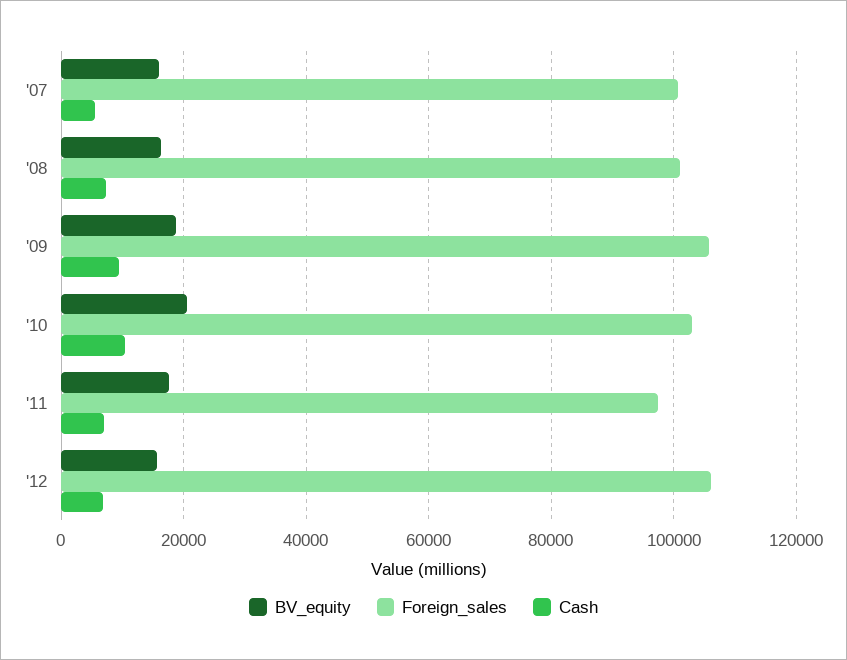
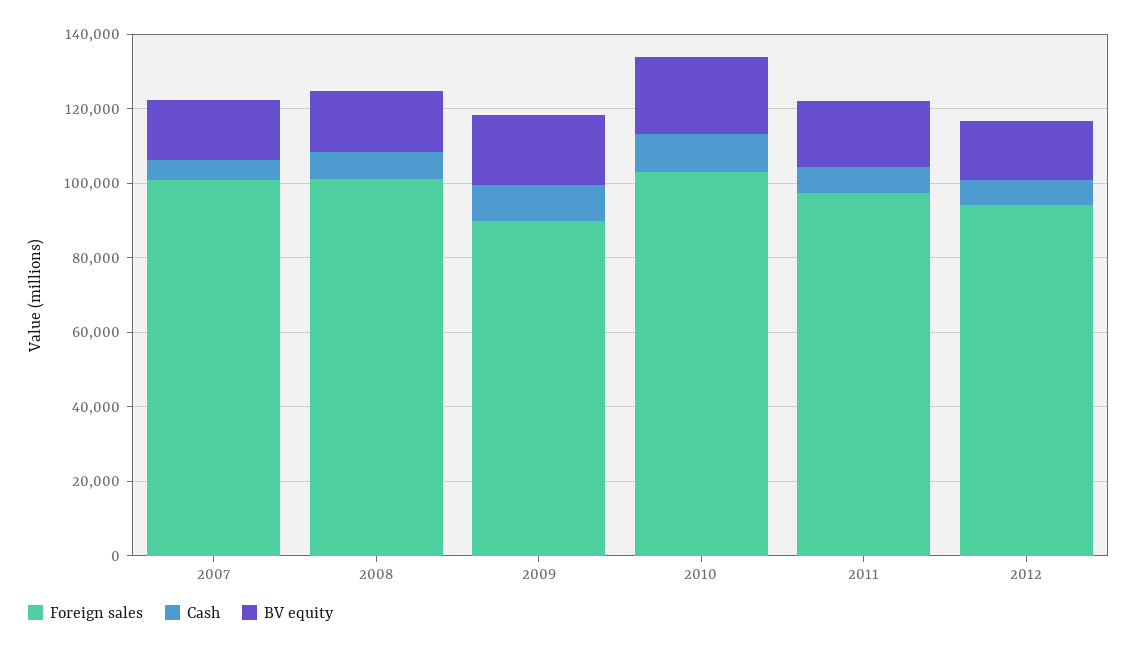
  {
    "BV_equity": {
      "'07": 16000,
      "'08": 16000,
      "'09": 18000,
      "'10": 20000,
      "'11": 18000,
      "'12": 16000
    },
    "Foreign_sales": {
      "'07": 100000,
      "'08": 102000,
-     "'09": 106000,
+     "'09": 90000,
      "'10": 102000,
      "'11": 98000,
-     "'12": 106000
+     "'12": 95000
    },
    "Cash": {
      "'07": 6000,
      "'08": 8000,
      "'09": 10000,
      "'10": 10000,
      "'11": 6000,
      "'12": 6000
    }
  }

